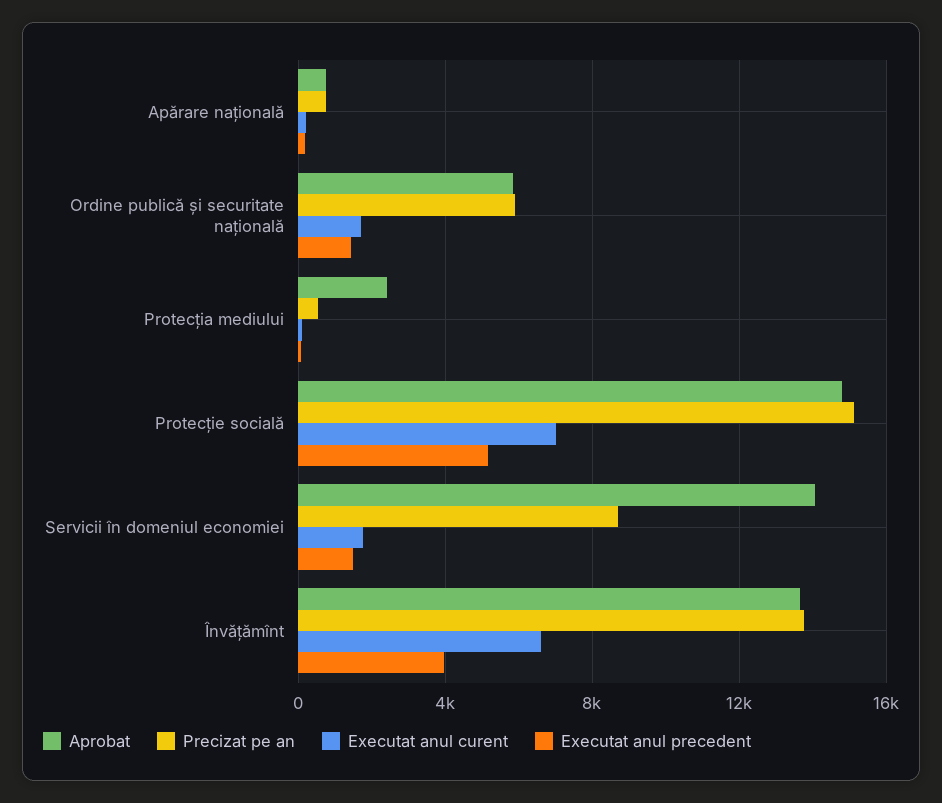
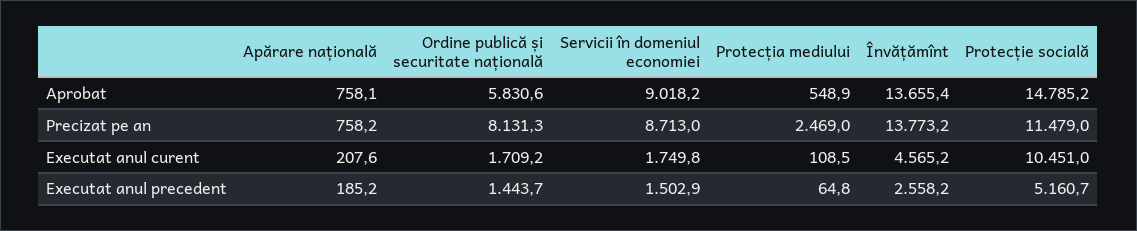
  {
    "Aprobat": {
      "Apărare națională": 758.1,
      "Ordine publică și securitate națională": 5830.6,
-     "Protecția mediului": 2500,
+     "Protecția mediului": 548.9,
      "Protecție socială": 14785.2,
-     "Servicii în domeniul economiei": 14000,
+     "Servicii în domeniul economiei": 9018.2,
      "Învățămînt": 13655.4
    },
    "Precizat pe an": {
      "Apărare națională": 758.2,
-     "Ordine publică și securitate națională": 6000,
+     "Ordine publică și securitate națională": 8131.3,
-     "Protecția mediului": 500,
+     "Protecția mediului": 2469,
-     "Protecție socială": 15000,
+     "Protecție socială": 11479,
      "Servicii în domeniul economiei": 8713,
      "Învățămînt": 13773.2
    },
    "Executat anul curent": {
      "Apărare națională": 207.6,
      "Ordine publică și securitate națională": 1709.2,
      "Protecția mediului": 108.5,
-     "Protecție socială": 7000,
+     "Protecție socială": 10451,
      "Servicii în domeniul economiei": 1749.8,
-     "Învățămînt": 6500
+     "Învățămînt": 4565.2
    },
    "Executat anul precedent": {
      "Apărare națională": 185.2,
      "Ordine publică și securitate națională": 1443.7,
      "Protecția mediului": 64.8,
      "Protecție socială": 5160.7,
      "Servicii în domeniul economiei": 1502.9,
-     "Învățămînt": 4000
+     "Învățămînt": 2558.2
    }
  }

